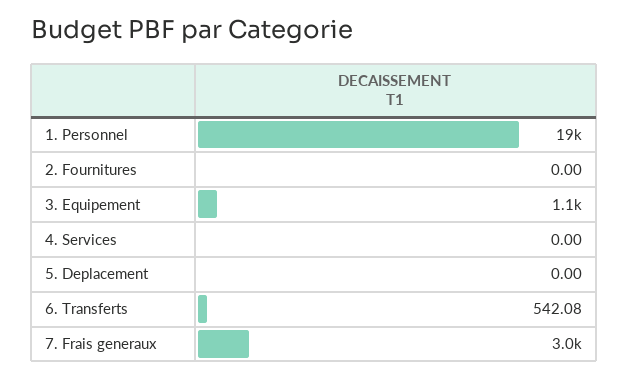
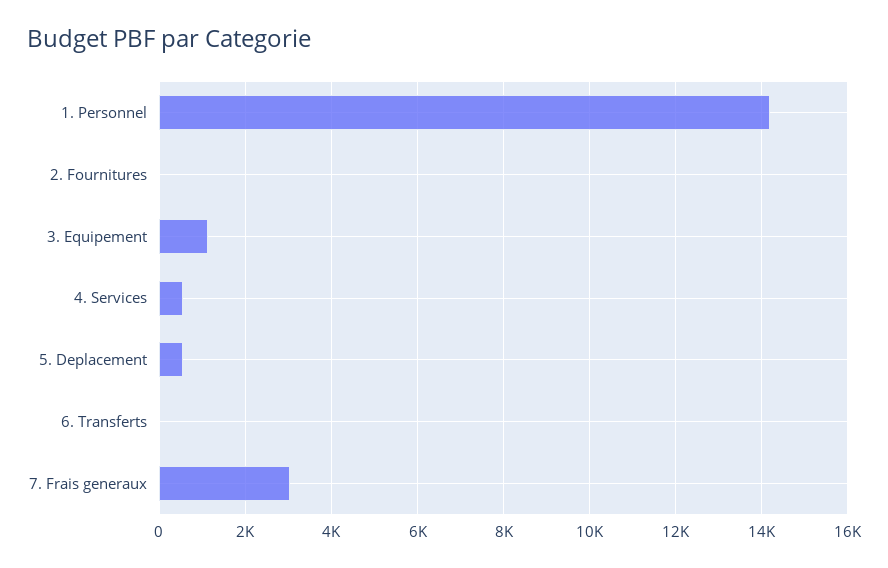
  {
-   "1. Personnel": 19000,
+   "1. Personnel": 14200,
    "2. Fournitures": 0,
    "3. Equipement": 1100,
-   "4. Services": 0,
+   "4. Services": 600,
-   "5. Deplacement": 0,
+   "5. Deplacement": 600,
-   "6. Transferts": 542.08,
+   "6. Transferts": 0,
    "7. Frais generaux": 3000
  }

